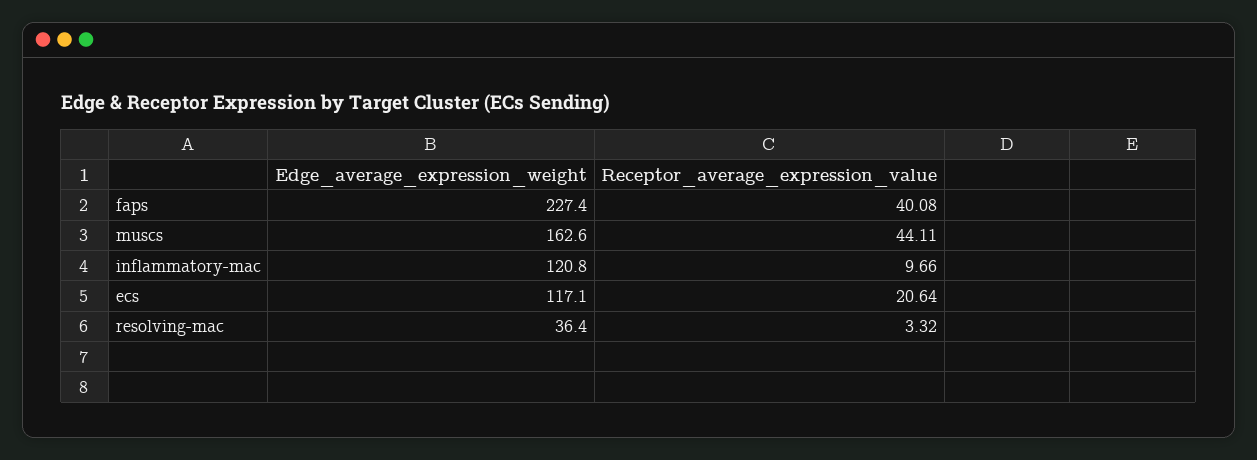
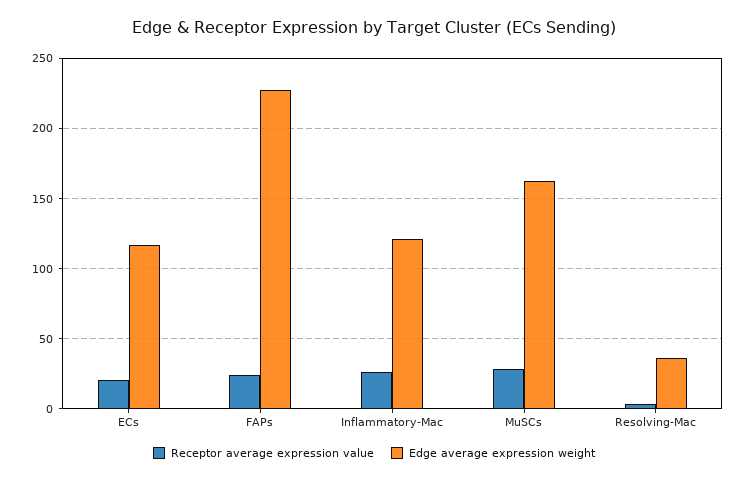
  {
    "Edge_average_expression_weight": {
      "faps": 227.4,
      "muscs": 162.6,
      "inflammatory-mac": 120.8,
      "ecs": 117.1,
      "resolving-mac": 36.4
    },
    "Receptor_average_expression_value": {
-     "faps": 40.08,
+     "faps": 25,
-     "muscs": 44.11,
+     "muscs": 30,
-     "inflammatory-mac": 9.66,
+     "inflammatory-mac": 25,
      "ecs": 20.64,
      "resolving-mac": 3.32
    }
  }

